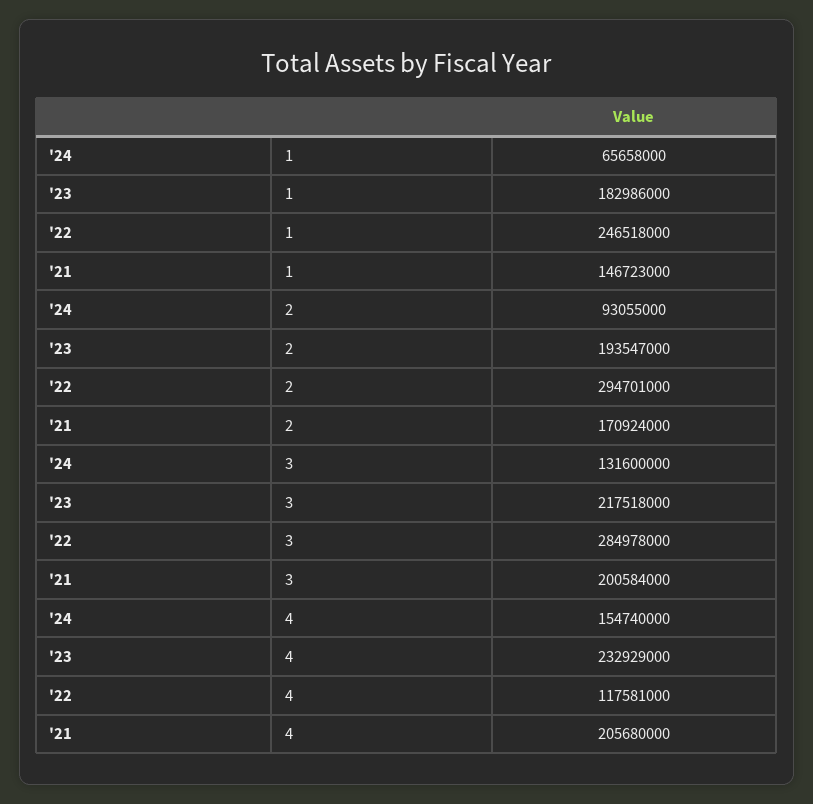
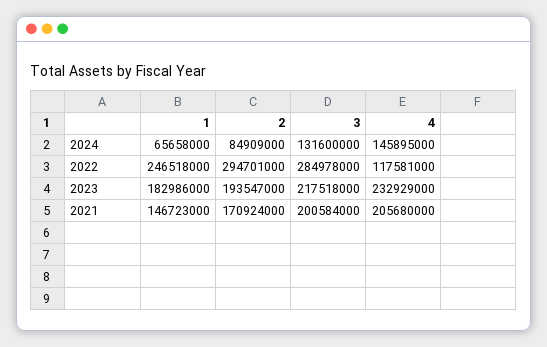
  {
    "'24": {
      "1": 65658000,
-     "2": 93055000,
+     "2": 84909000,
      "3": 131600000,
-     "4": 154740000
+     "4": 145895000
    },
    "'23": {
      "1": 182986000,
      "2": 193547000,
      "3": 217518000,
      "4": 232929000
    },
    "'22": {
      "1": 246518000,
      "2": 294701000,
      "3": 284978000,
      "4": 117581000
    },
    "'21": {
      "1": 146723000,
      "2": 170924000,
      "3": 200584000,
      "4": 205680000
    }
  }

